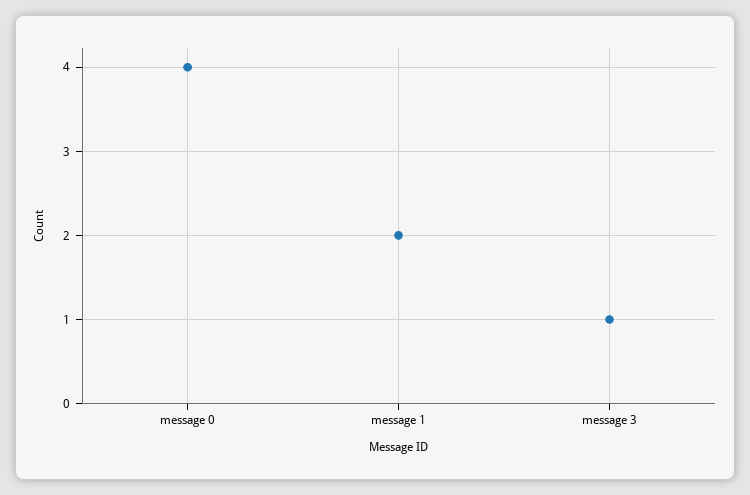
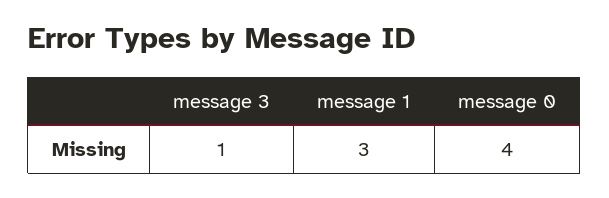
  {
    "message 0": 4,
-   "message 1": 2,
+   "message 1": 3,
    "message 3": 1
  }

